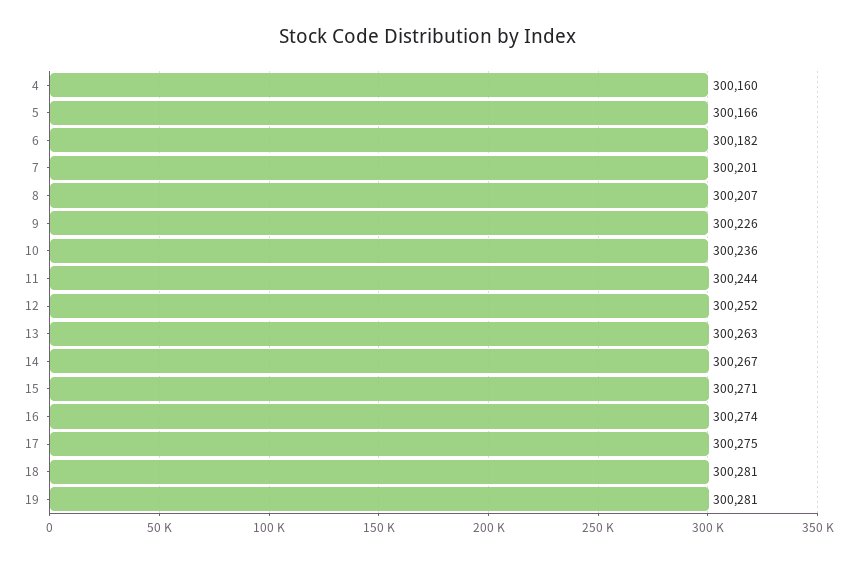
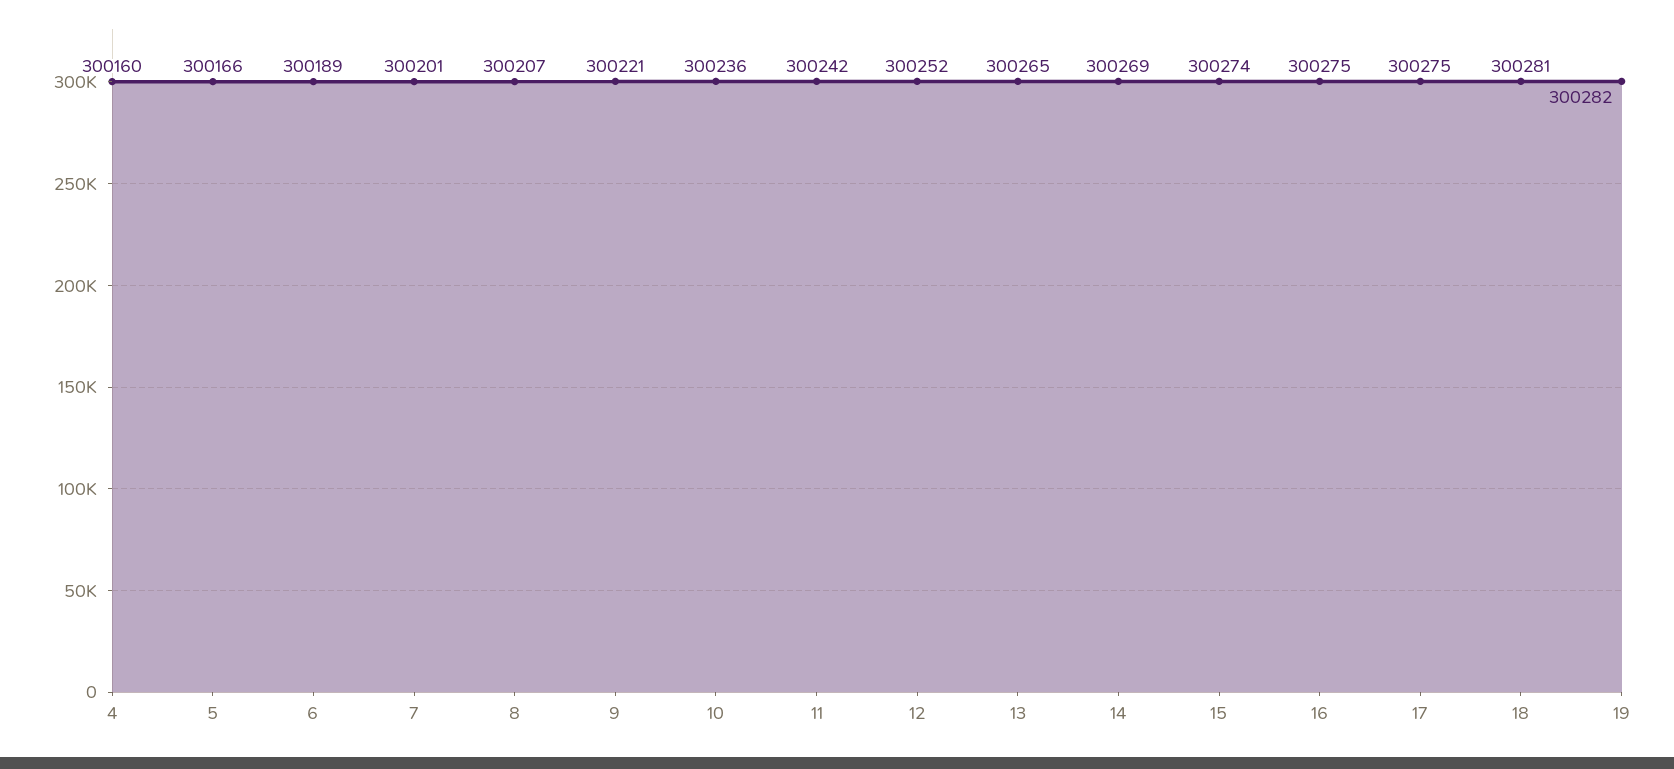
  {
    "4": 300160,
    "5": 300166,
-   "6": 300182,
+   "6": 300189,
    "7": 300201,
    "8": 300207,
-   "9": 300226,
+   "9": 300221,
    "10": 300236,
-   "11": 300244,
+   "11": 300242,
    "12": 300252,
-   "13": 300263,
+   "13": 300265,
-   "14": 300267,
+   "14": 300269,
-   "15": 300271,
+   "15": 300274,
-   "16": 300274,
+   "16": 300275,
    "17": 300275,
    "18": 300281,
-   "19": 300281
+   "19": 300282
  }

